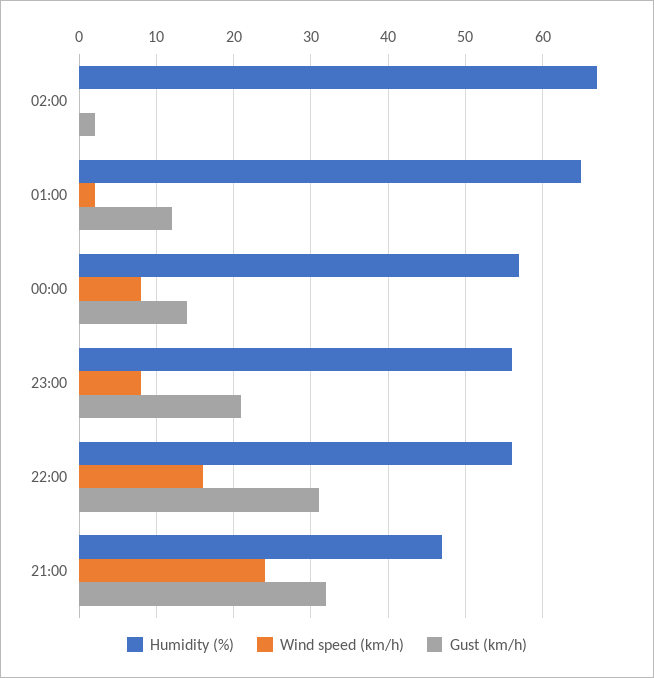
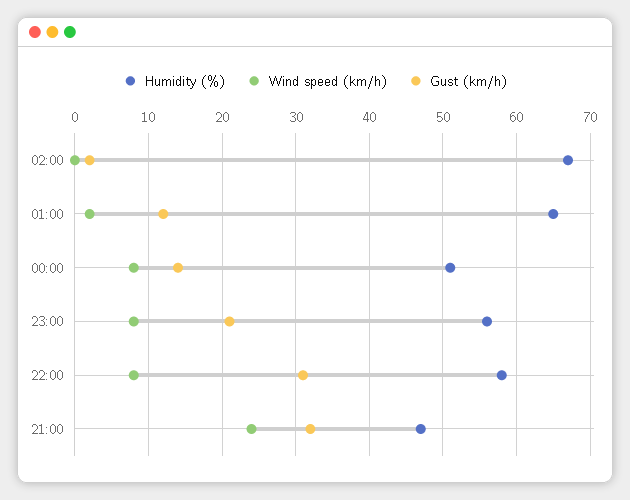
  {
    "Humidity (%)": {
      "02:00": 67,
      "01:00": 65,
-     "00:00": 57,
+     "00:00": 51,
      "23:00": 56,
-     "22:00": 56,
+     "22:00": 58,
      "21:00": 47
    },
    "Wind speed (km/h)": {
      "02:00": 0,
      "01:00": 2,
      "00:00": 8,
      "23:00": 8,
-     "22:00": 16,
+     "22:00": 8,
      "21:00": 24
    },
    "Gust (km/h)": {
      "02:00": 2,
      "01:00": 12,
      "00:00": 14,
      "23:00": 21,
      "22:00": 31,
      "21:00": 32
    }
  }

